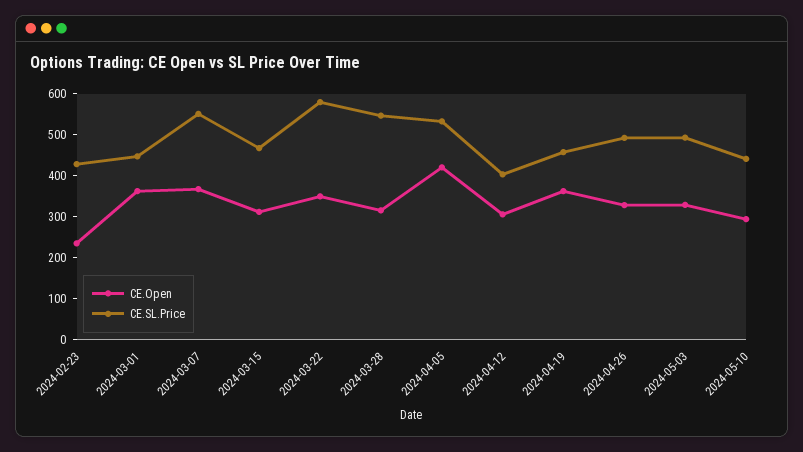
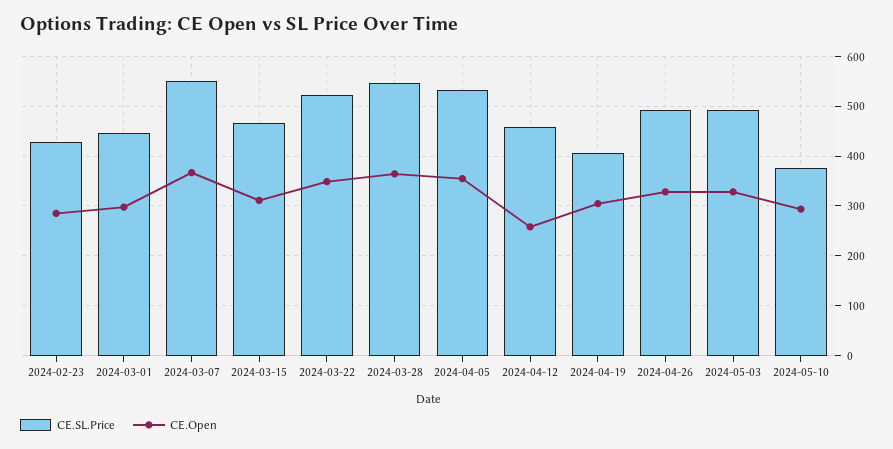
  {
    "CE.Open": {
-     "2024-02-23": 240,
+     "2024-02-23": 280,
-     "2024-03-01": 360,
+     "2024-03-01": 300,
      "2024-03-07": 360,
      "2024-03-15": 320,
      "2024-03-22": 340,
-     "2024-03-28": 320,
+     "2024-03-28": 360,
-     "2024-04-05": 420,
+     "2024-04-05": 360,
-     "2024-04-12": 300,
+     "2024-04-12": 260,
-     "2024-04-19": 360,
+     "2024-04-19": 300,
      "2024-04-26": 320,
      "2024-05-03": 320,
      "2024-05-10": 300
    },
    "CE.SL.Price": {
      "2024-02-23": 420,
      "2024-03-01": 440,
      "2024-03-07": 560,
      "2024-03-15": 460,
-     "2024-03-22": 580,
+     "2024-03-22": 520,
      "2024-03-28": 540,
      "2024-04-05": 540,
-     "2024-04-12": 400,
+     "2024-04-12": 460,
-     "2024-04-19": 460,
+     "2024-04-19": 400,
      "2024-04-26": 500,
      "2024-05-03": 500,
-     "2024-05-10": 440
+     "2024-05-10": 380
    }
  }

